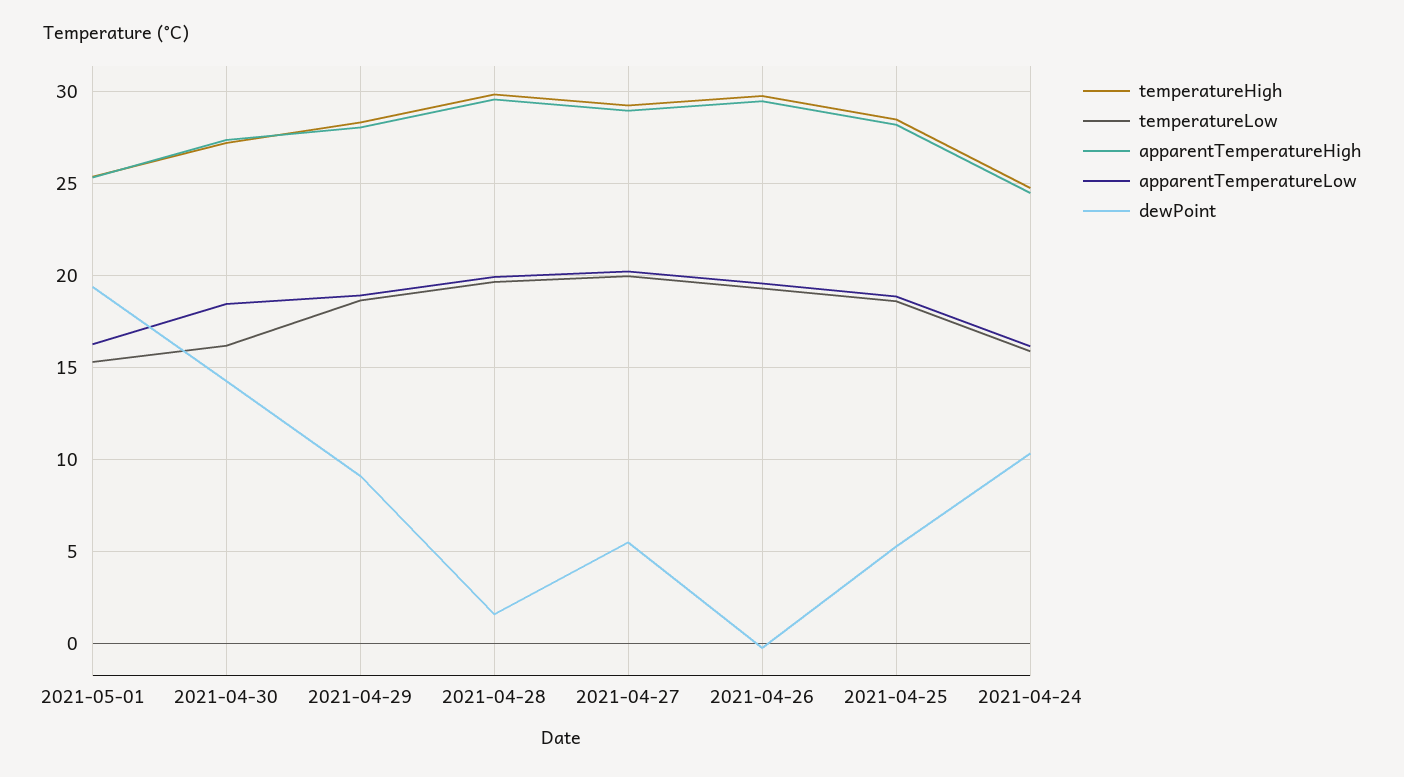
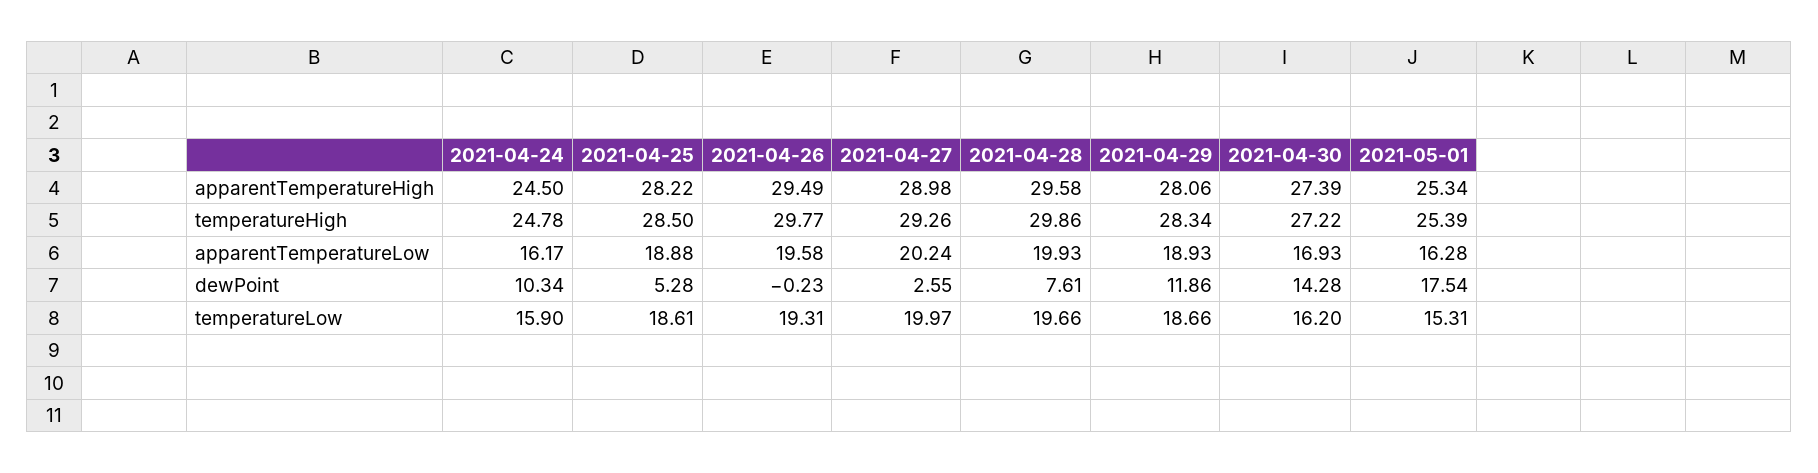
  {
    "temperatureHigh": {
      "2021-05-01": 25.39,
      "2021-04-30": 27.22,
      "2021-04-29": 28.34,
      "2021-04-28": 29.86,
      "2021-04-27": 29.26,
      "2021-04-26": 29.77,
      "2021-04-25": 28.5,
      "2021-04-24": 24.78
    },
    "temperatureLow": {
      "2021-05-01": 15.31,
      "2021-04-30": 16.2,
      "2021-04-29": 18.66,
      "2021-04-28": 19.66,
      "2021-04-27": 19.97,
      "2021-04-26": 19.31,
      "2021-04-25": 18.61,
      "2021-04-24": 15.9
    },
    "apparentTemperatureHigh": {
      "2021-05-01": 25.34,
      "2021-04-30": 27.39,
      "2021-04-29": 28.06,
      "2021-04-28": 29.58,
      "2021-04-27": 28.98,
      "2021-04-26": 29.49,
      "2021-04-25": 28.22,
      "2021-04-24": 24.5
    },
    "apparentTemperatureLow": {
      "2021-05-01": 16.28,
-     "2021-04-30": 18.5,
+     "2021-04-30": 16.93,
      "2021-04-29": 18.93,
      "2021-04-28": 19.93,
      "2021-04-27": 20.24,
      "2021-04-26": 19.58,
      "2021-04-25": 18.88,
      "2021-04-24": 16.17
    },
    "dewPoint": {
-     "2021-05-01": 19.5,
+     "2021-05-01": 17.54,
      "2021-04-30": 14.28,
-     "2021-04-29": 9,
+     "2021-04-29": 11.86,
-     "2021-04-28": 1.5,
+     "2021-04-28": 7.61,
-     "2021-04-27": 5.5,
+     "2021-04-27": 2.55,
      "2021-04-26": -0.23,
      "2021-04-25": 5.28,
      "2021-04-24": 10.34
    }
  }

